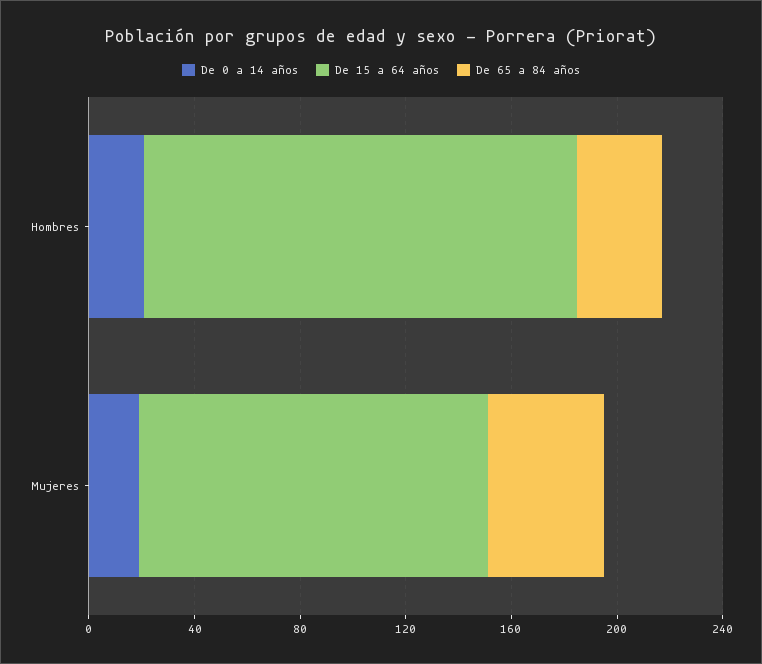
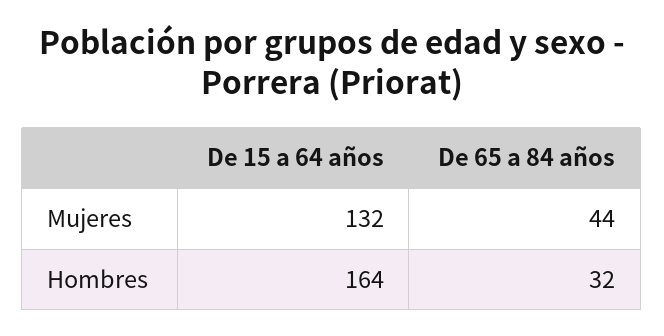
  {
-   "De 0 a 14 años": {
-     "Hombres": 20,
-     "Mujeres": 20
-   },
    "De 15 a 64 años": {
      "Hombres": 164,
      "Mujeres": 132
    },
    "De 65 a 84 años": {
      "Hombres": 32,
      "Mujeres": 44
    }
  }

